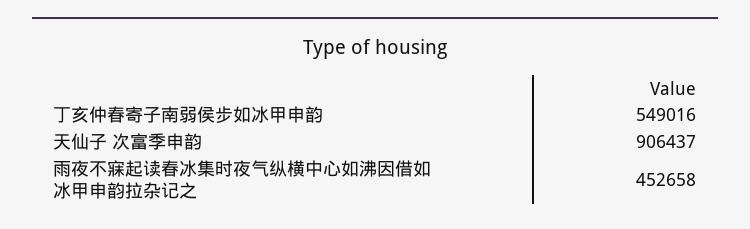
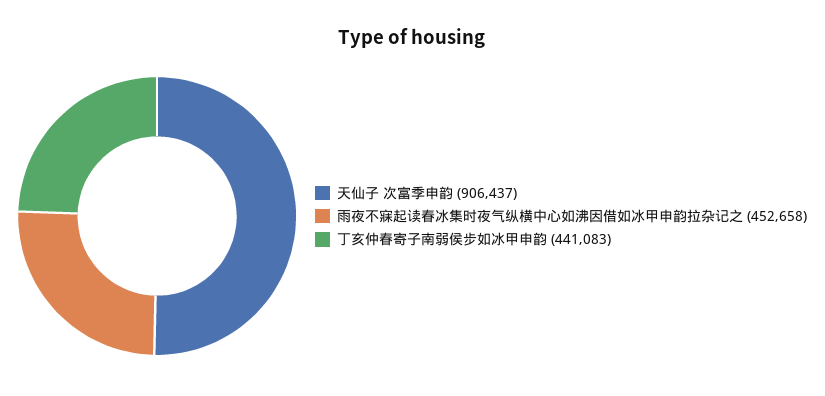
  {
-   "丁亥仲春寄子南弱侯步如冰甲申韵": 549016,
+   "丁亥仲春寄子南弱侯步如冰甲申韵": 441083,
    "天仙子 次富季申韵": 906437,
    "雨夜不寐起读春冰集时夜气纵横中心如沸因借如冰甲申韵拉杂记之": 452658
  }

